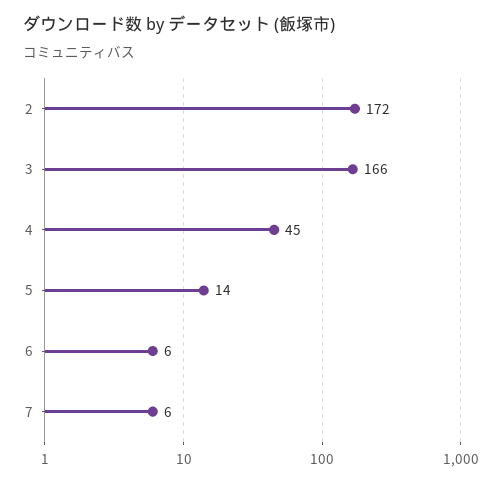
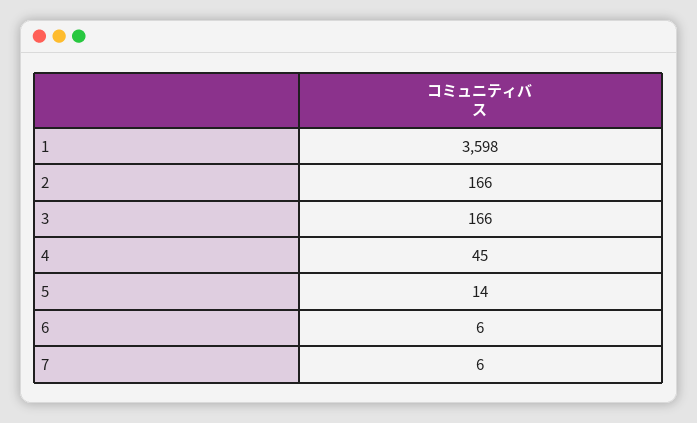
  {
-   "2": 172,
+   "2": 166,
    "3": 166,
    "4": 45,
    "5": 14,
    "6": 6,
-   "7": 6
+   "7": 6,
+   "1": 3598
  }

